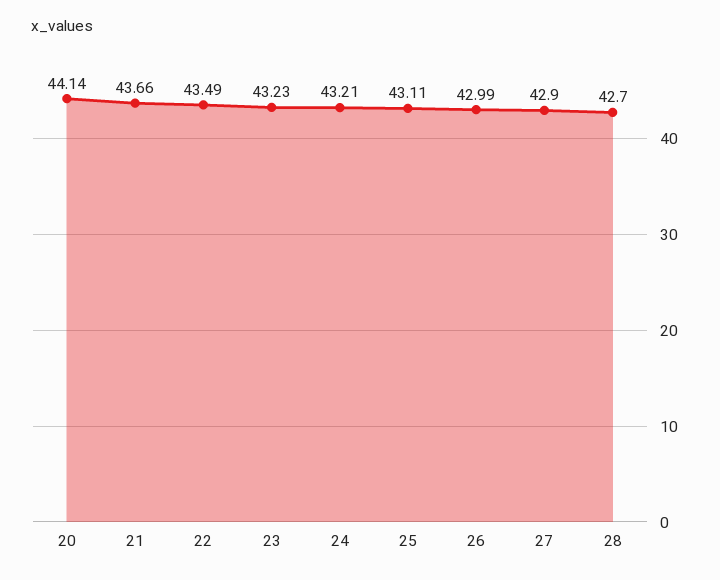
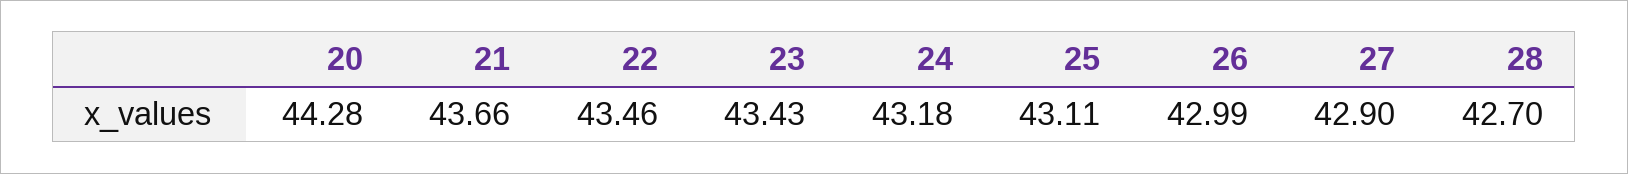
  {
-   "20": 44.14,
+   "20": 44.28,
    "21": 43.66,
-   "22": 43.49,
+   "22": 43.46,
-   "23": 43.23,
+   "23": 43.43,
-   "24": 43.21,
+   "24": 43.18,
    "25": 43.11,
    "26": 42.99,
    "27": 42.9,
    "28": 42.7
  }

